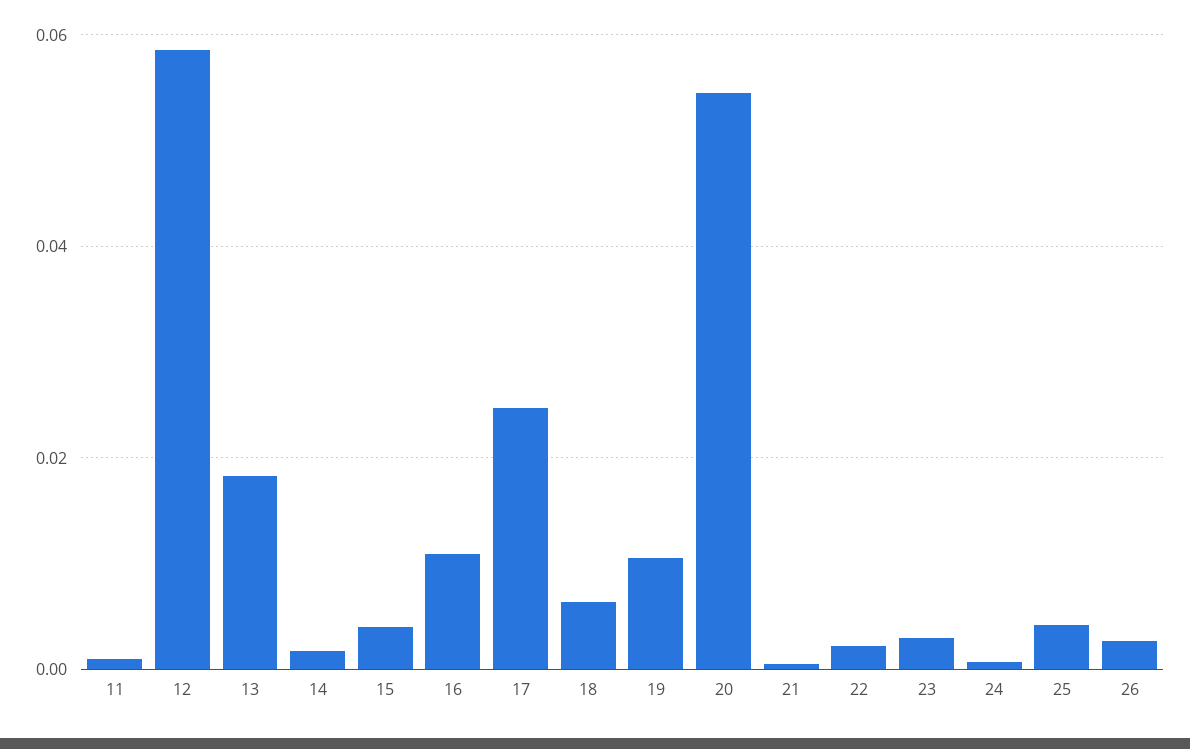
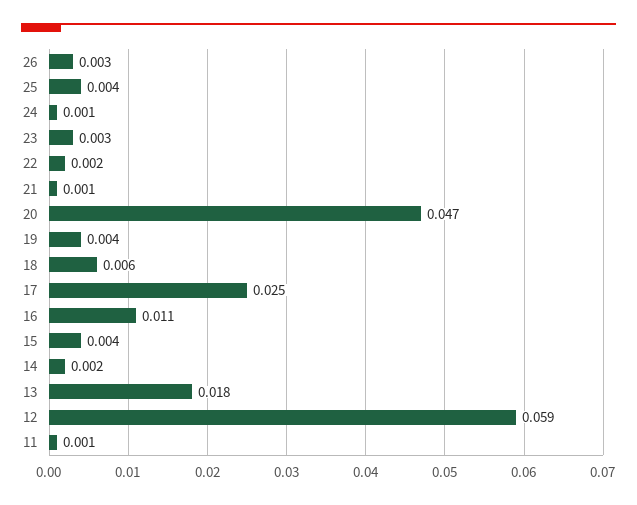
  {
    "11": 0.001,
    "12": 0.059,
    "13": 0.018,
    "14": 0.002,
    "15": 0.004,
    "16": 0.011,
    "17": 0.025,
    "18": 0.006,
-   "19": 0.01,
+   "19": 0.004,
-   "20": 0.054,
+   "20": 0.047,
    "21": 0.001,
    "22": 0.002,
    "23": 0.003,
    "24": 0.001,
    "25": 0.004,
    "26": 0.003
  }

